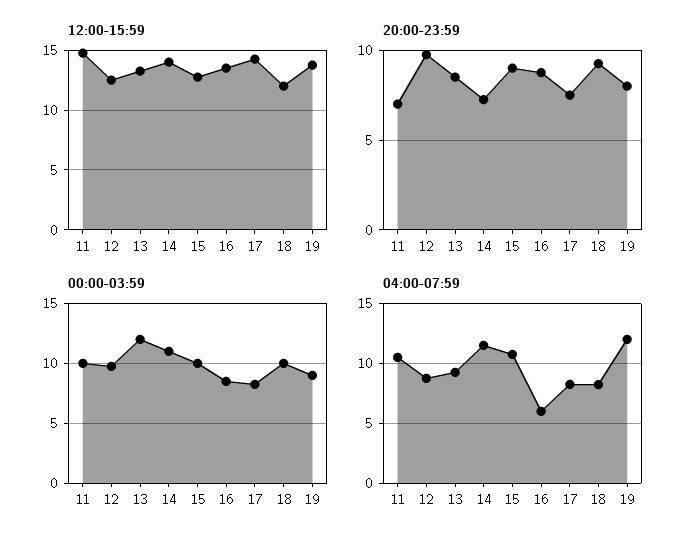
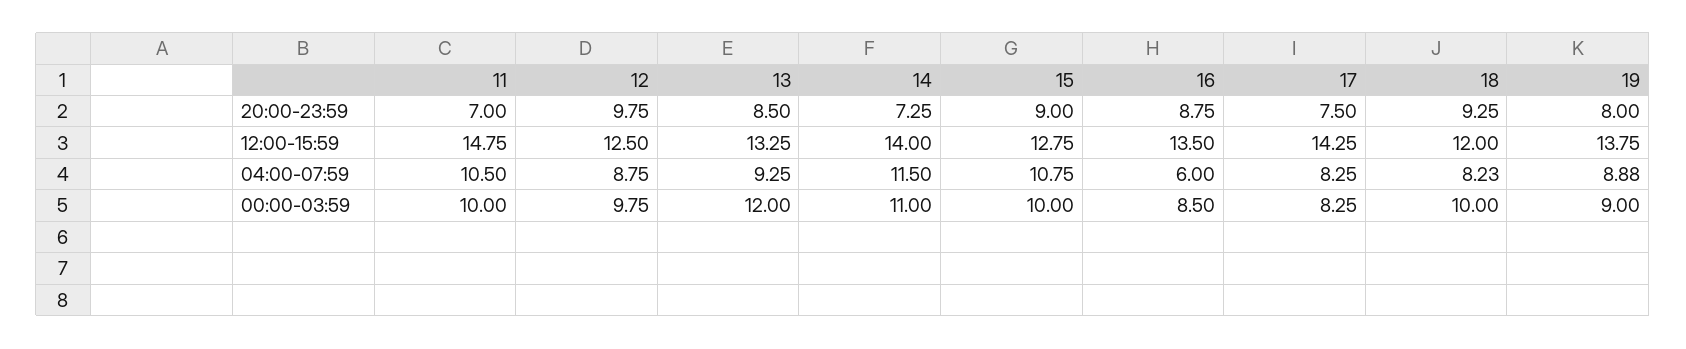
  {
    "12:00-15:59": {
      "11": 14.75,
      "12": 12.5,
      "13": 13.25,
      "14": 14,
      "15": 12.75,
      "16": 13.5,
      "17": 14.25,
      "18": 12,
      "19": 13.75
    },
    "20:00-23:59": {
      "11": 7,
      "12": 9.75,
      "13": 8.5,
      "14": 7.25,
      "15": 9,
      "16": 8.75,
      "17": 7.5,
      "18": 9.25,
      "19": 8
    },
    "00:00-03:59": {
      "11": 10,
      "12": 9.75,
      "13": 12,
      "14": 11,
      "15": 10,
      "16": 8.5,
      "17": 8.25,
      "18": 10,
      "19": 9
    },
    "04:00-07:59": {
      "11": 10.5,
      "12": 8.75,
      "13": 9.25,
      "14": 11.5,
      "15": 10.75,
      "16": 6,
      "17": 8.25,
      "18": 8.23,
-     "19": 12
+     "19": 8.88
    }
  }

